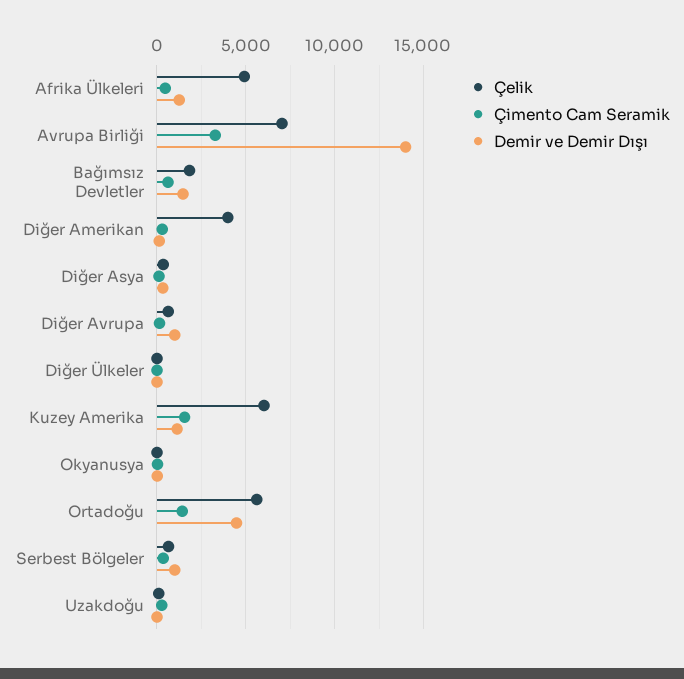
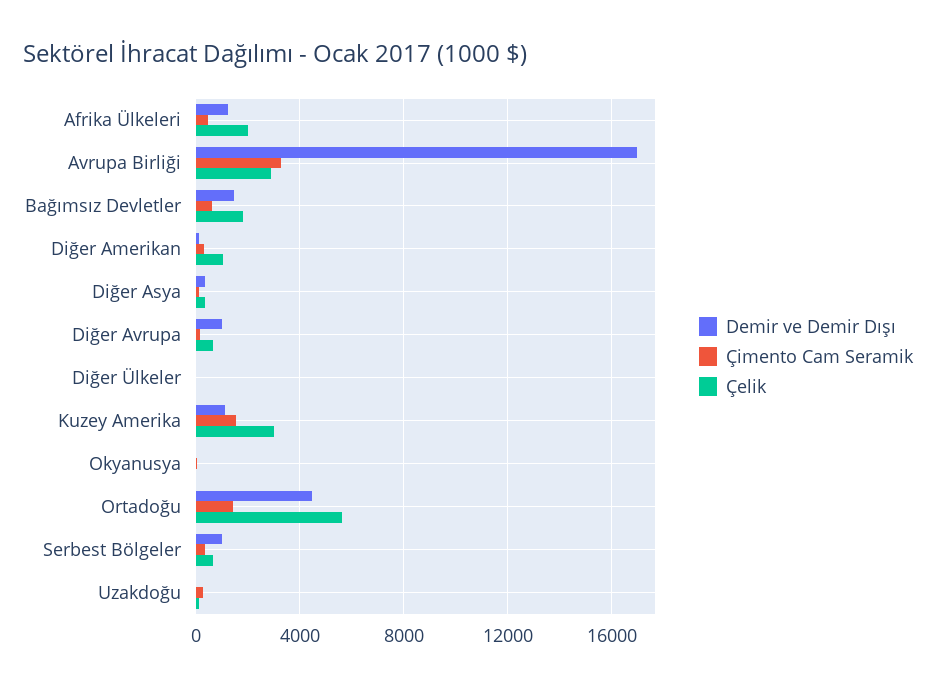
  {
    "Çelik": {
-     "Afrika Ülkeleri": 5000,
+     "Afrika Ülkeleri": 2000,
-     "Avrupa Birliği": 7000,
+     "Avrupa Birliği": 3000,
      "Bağımsız Devletler": 2000,
-     "Diğer Amerikan": 4000,
+     "Diğer Amerikan": 1000,
      "Diğer Asya": 500,
      "Diğer Avrupa": 500,
      "Diğer Ülkeler": 0,
-     "Kuzey Amerika": 6000,
+     "Kuzey Amerika": 3000,
      "Okyanusya": 0,
      "Ortadoğu": 5500,
      "Serbest Bölgeler": 500,
      "Uzakdoğu": 0
    },
    "Çimento Cam Seramik": {
      "Afrika Ülkeleri": 500,
      "Avrupa Birliği": 3500,
      "Bağımsız Devletler": 500,
      "Diğer Amerikan": 500,
      "Diğer Asya": 0,
      "Diğer Avrupa": 0,
      "Diğer Ülkeler": 0,
      "Kuzey Amerika": 1500,
      "Okyanusya": 0,
      "Ortadoğu": 1500,
      "Serbest Bölgeler": 500,
      "Uzakdoğu": 500
    },
    "Demir ve Demir Dışı": {
      "Afrika Ülkeleri": 1000,
-     "Avrupa Birliği": 14000,
+     "Avrupa Birliği": 17000,
      "Bağımsız Devletler": 1500,
      "Diğer Amerikan": 0,
      "Diğer Asya": 500,
      "Diğer Avrupa": 1000,
      "Diğer Ülkeler": 0,
      "Kuzey Amerika": 1000,
      "Okyanusya": 0,
      "Ortadoğu": 4500,
      "Serbest Bölgeler": 1000,
      "Uzakdoğu": 0
    }
  }

